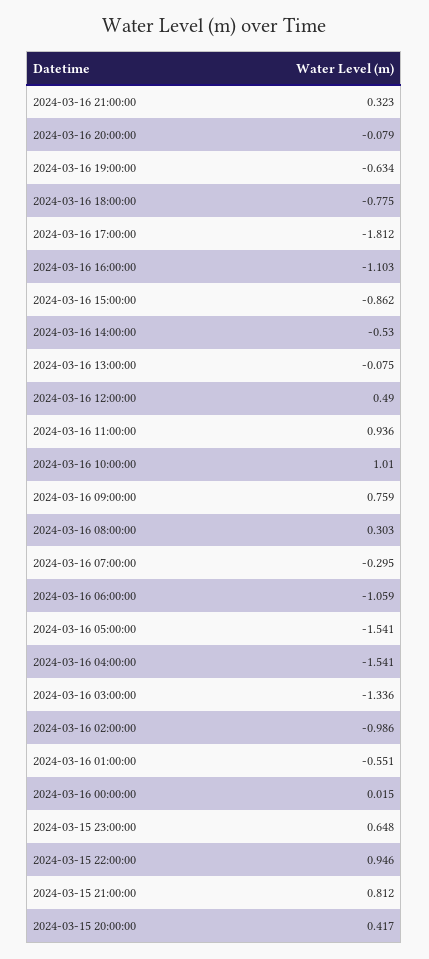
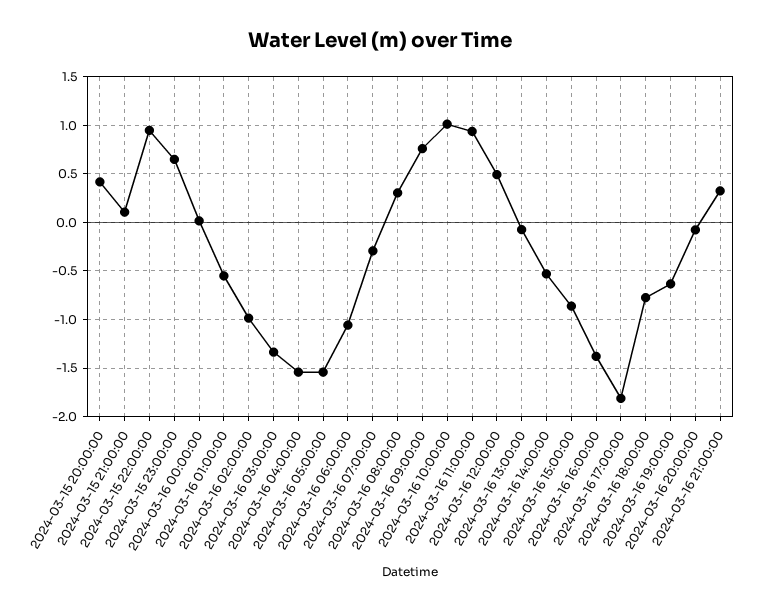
  {
    "2024-03-16 21:00:00": 0.323,
    "2024-03-16 20:00:00": -0.079,
    "2024-03-16 19:00:00": -0.634,
    "2024-03-16 18:00:00": -0.775,
    "2024-03-16 17:00:00": -1.812,
-   "2024-03-16 16:00:00": -1.103,
+   "2024-03-16 16:00:00": -1.4,
    "2024-03-16 15:00:00": -0.862,
    "2024-03-16 14:00:00": -0.53,
    "2024-03-16 13:00:00": -0.075,
    "2024-03-16 12:00:00": 0.49,
    "2024-03-16 11:00:00": 0.936,
    "2024-03-16 10:00:00": 1.01,
    "2024-03-16 09:00:00": 0.759,
    "2024-03-16 08:00:00": 0.303,
    "2024-03-16 07:00:00": -0.295,
    "2024-03-16 06:00:00": -1.059,
    "2024-03-16 05:00:00": -1.541,
    "2024-03-16 04:00:00": -1.541,
    "2024-03-16 03:00:00": -1.336,
    "2024-03-16 02:00:00": -0.986,
    "2024-03-16 01:00:00": -0.551,
    "2024-03-16 00:00:00": 0.015,
    "2024-03-15 23:00:00": 0.648,
    "2024-03-15 22:00:00": 0.946,
-   "2024-03-15 21:00:00": 0.812,
+   "2024-03-15 21:00:00": 0.1,
    "2024-03-15 20:00:00": 0.417
  }

